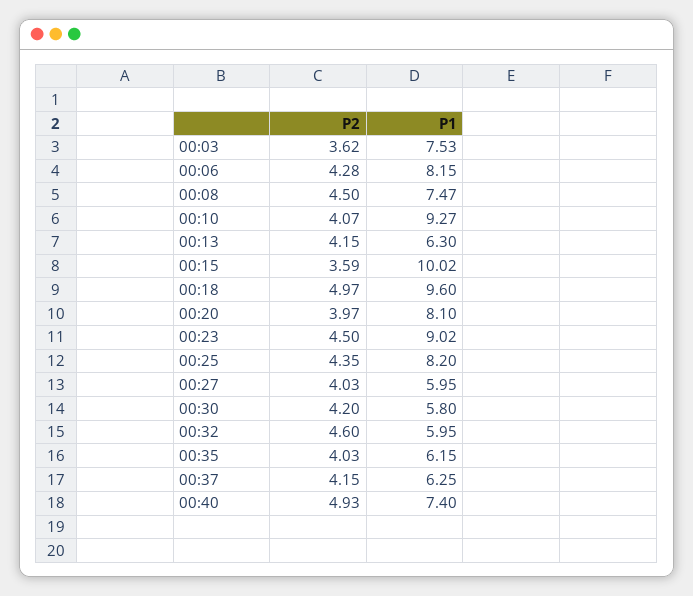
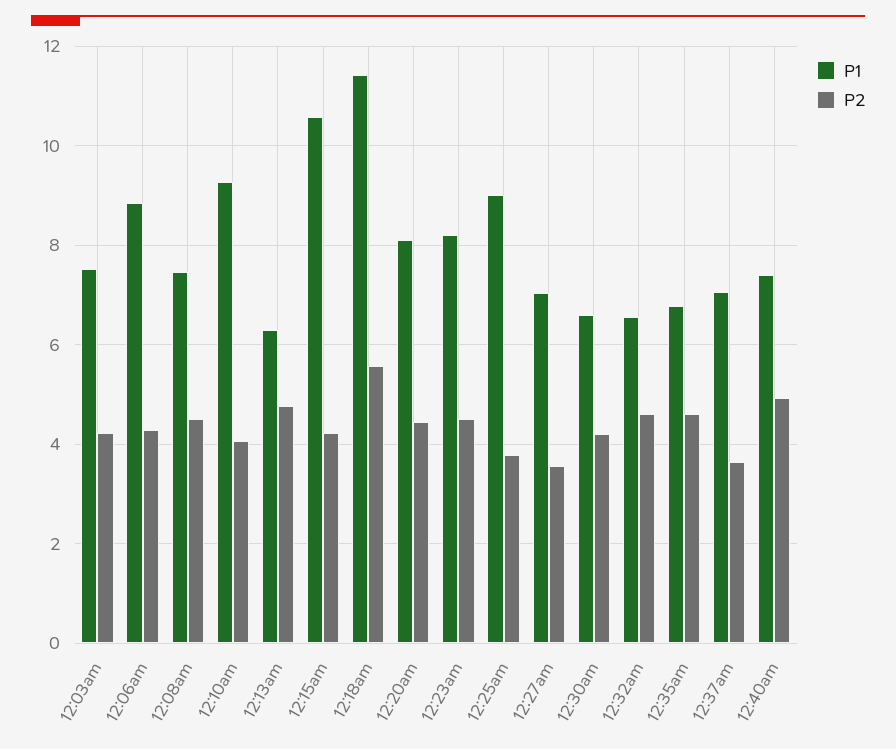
  {
    "P2": {
-     "00:03": 3.62,
+     "00:03": 4.2,
      "00:06": 4.28,
      "00:08": 4.5,
      "00:10": 4.07,
-     "00:13": 4.15,
+     "00:13": 4.8,
-     "00:15": 3.59,
+     "00:15": 4.2,
-     "00:18": 4.97,
+     "00:18": 5.6,
-     "00:20": 3.97,
+     "00:20": 4.4,
      "00:23": 4.5,
-     "00:25": 4.35,
+     "00:25": 3.8,
-     "00:27": 4.03,
+     "00:27": 3.6,
      "00:30": 4.2,
      "00:32": 4.6,
-     "00:35": 4.03,
+     "00:35": 4.6,
-     "00:37": 4.15,
+     "00:37": 3.6,
      "00:40": 4.93
    },
    "P1": {
      "00:03": 7.53,
-     "00:06": 8.15,
+     "00:06": 8.8,
      "00:08": 7.47,
      "00:10": 9.27,
      "00:13": 6.3,
-     "00:15": 10.02,
+     "00:15": 10.6,
-     "00:18": 9.6,
+     "00:18": 11.4,
      "00:20": 8.1,
-     "00:23": 9.02,
+     "00:23": 8.2,
-     "00:25": 8.2,
+     "00:25": 9,
-     "00:27": 5.95,
+     "00:27": 7,
-     "00:30": 5.8,
+     "00:30": 6.6,
-     "00:32": 5.95,
+     "00:32": 6.6,
-     "00:35": 6.15,
+     "00:35": 6.8,
-     "00:37": 6.25,
+     "00:37": 7,
      "00:40": 7.4
    }
  }

